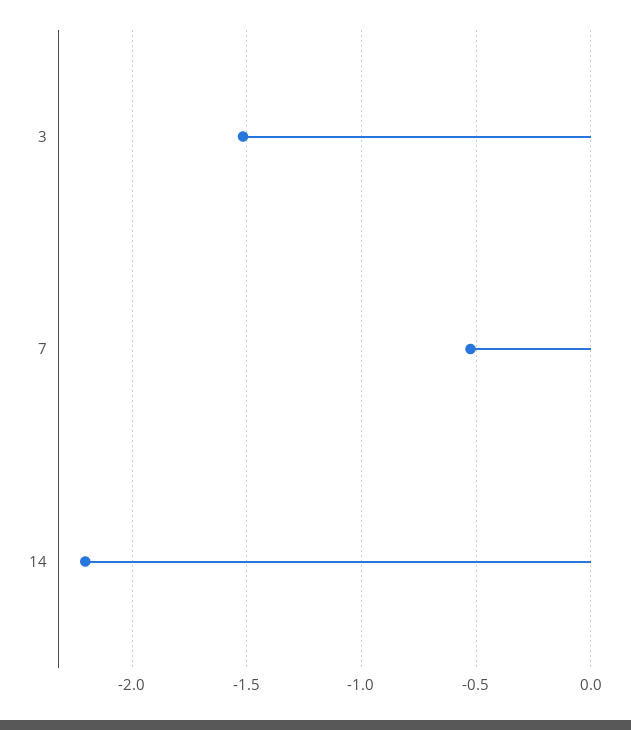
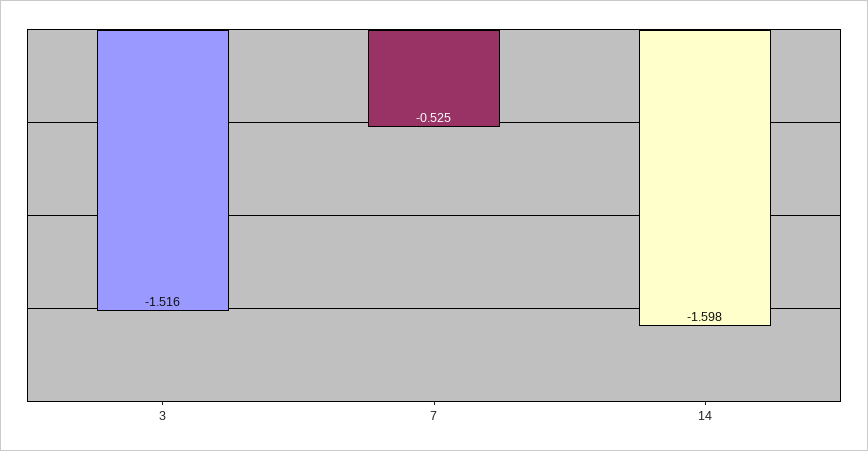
  {
    "3": -1.516,
    "7": -0.525,
-   "14": -2.2
+   "14": -1.598
  }

